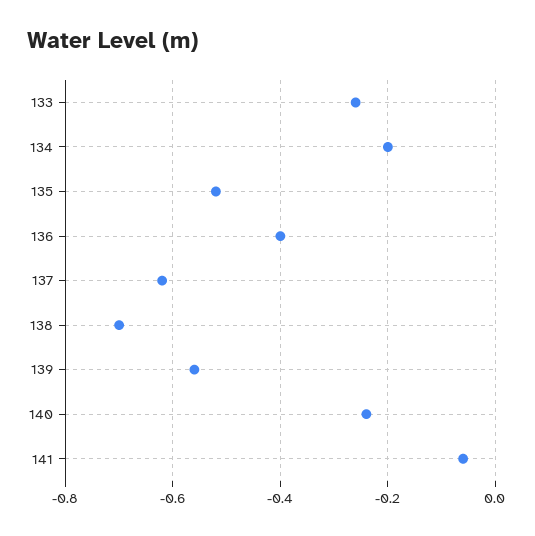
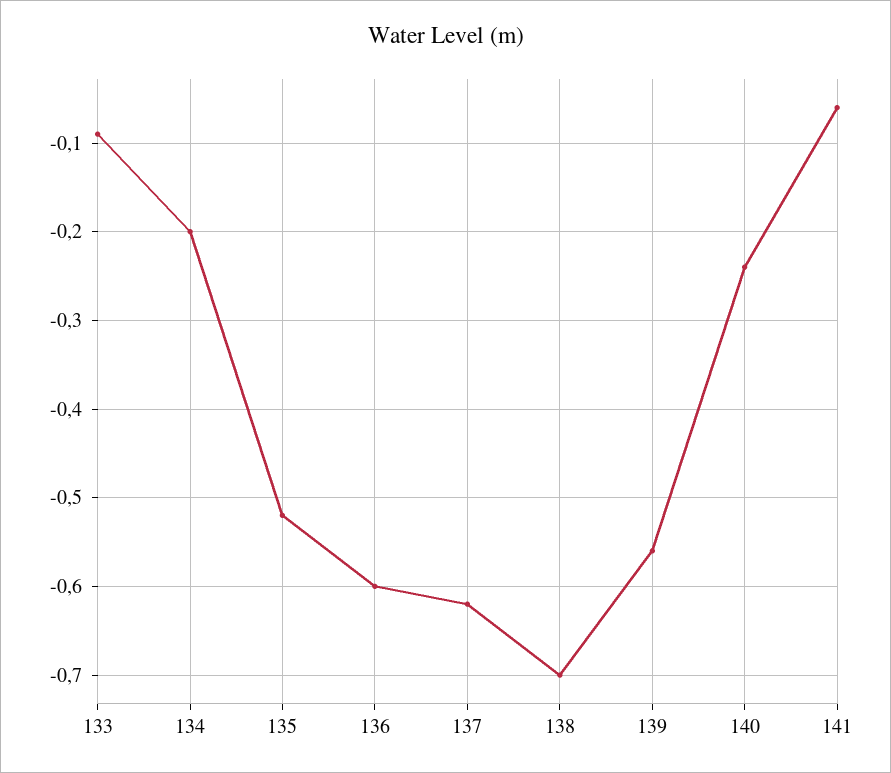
  {
-   "133": -0.25,
+   "133": -0.09,
    "134": -0.2,
    "135": -0.52,
-   "136": -0.4,
+   "136": -0.6,
    "137": -0.62,
    "138": -0.7,
    "139": -0.56,
    "140": -0.24,
    "141": -0.06
  }

